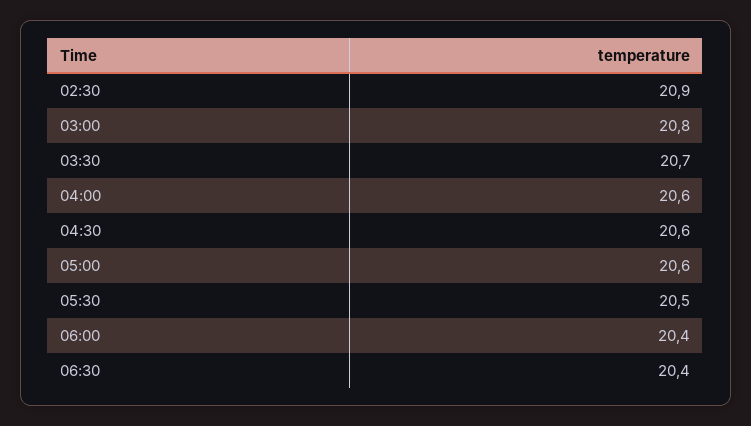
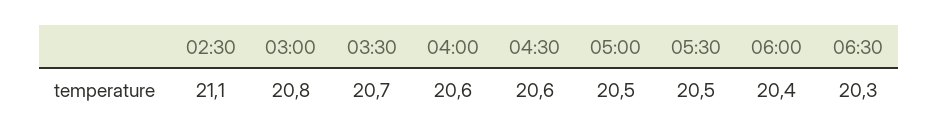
  {
-   "02:30": 20.9,
+   "02:30": 21.1,
    "03:00": 20.8,
    "03:30": 20.7,
    "04:00": 20.6,
    "04:30": 20.6,
-   "05:00": 20.6,
+   "05:00": 20.5,
    "05:30": 20.5,
    "06:00": 20.4,
-   "06:30": 20.4
+   "06:30": 20.3
  }

